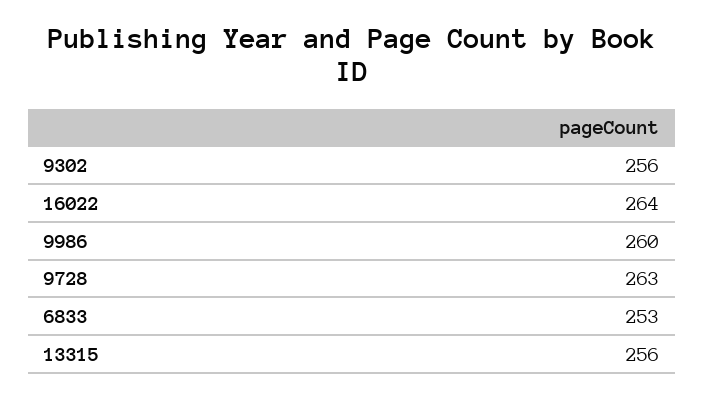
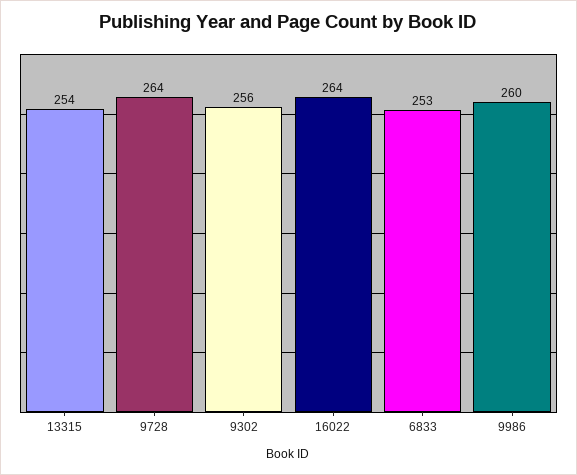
  {
    "9302": 256,
    "16022": 264,
    "9986": 260,
-   "9728": 263,
+   "9728": 264,
    "6833": 253,
-   "13315": 256
+   "13315": 254
  }

